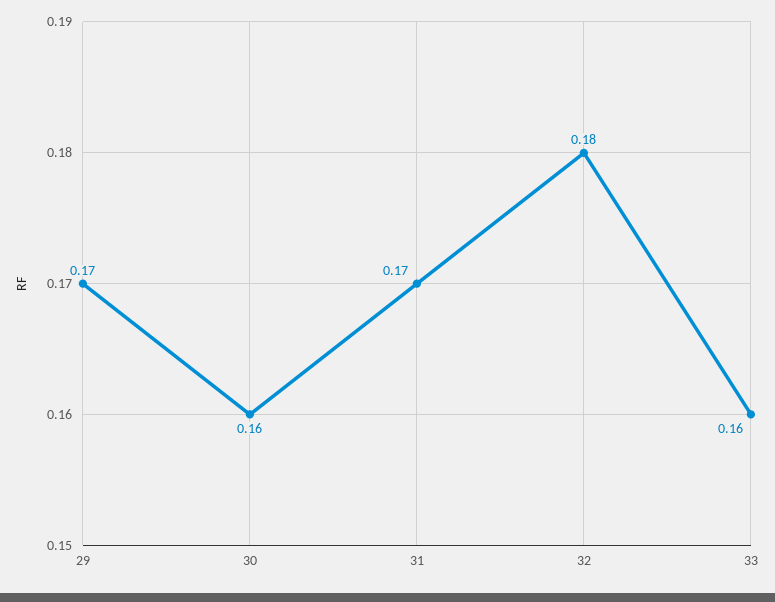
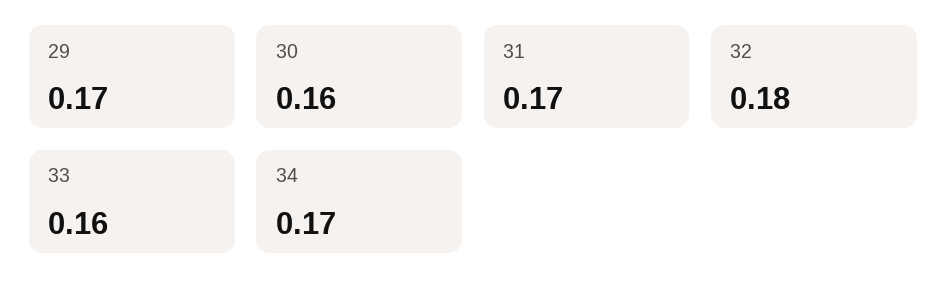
  {
    "29": 0.17,
    "30": 0.16,
    "31": 0.17,
    "32": 0.18,
-   "33": 0.16
+   "33": 0.16,
+   "34": 0.17
  }

